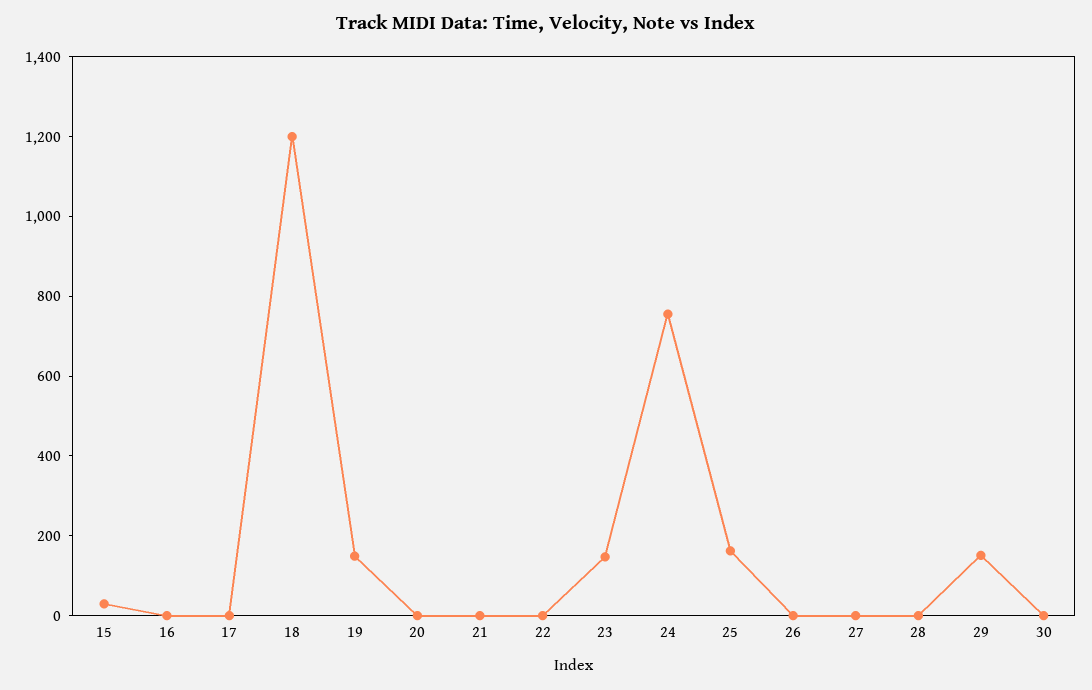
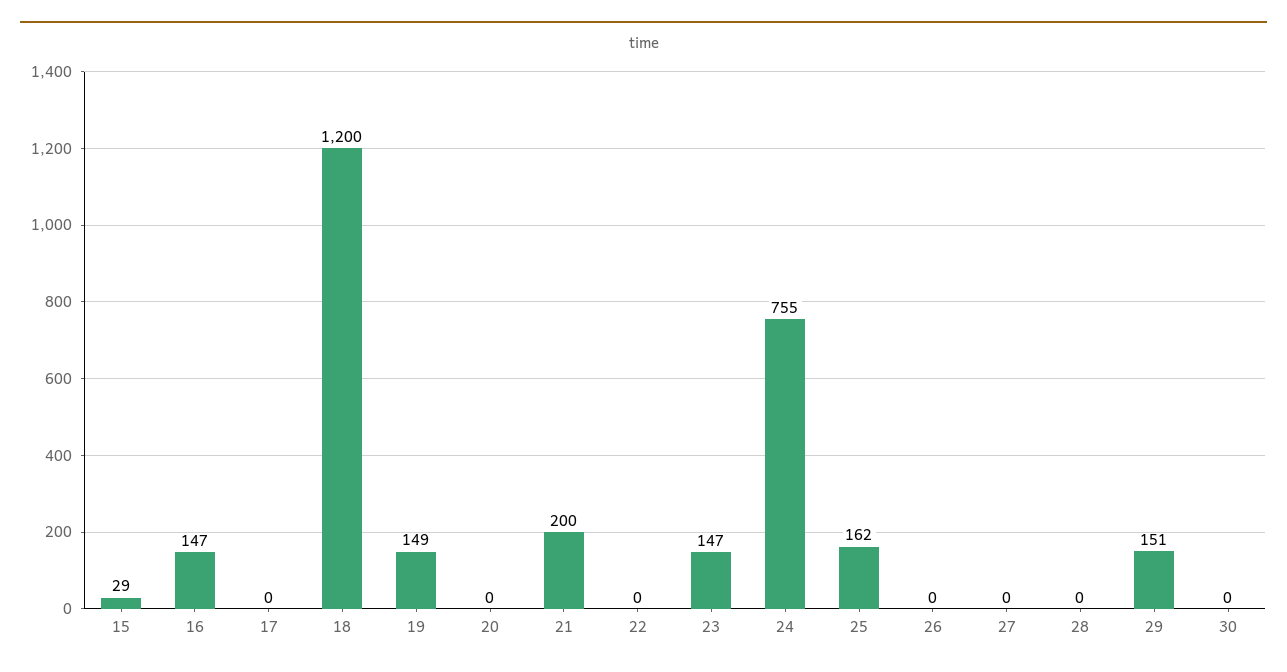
  {
    "15": 29,
-   "16": 0,
+   "16": 147,
    "17": 0,
    "18": 1200,
    "19": 149,
    "20": 0,
-   "21": 0,
+   "21": 200,
    "22": 0,
    "23": 147,
    "24": 755,
    "25": 162,
    "26": 0,
    "27": 0,
    "28": 0,
    "29": 151,
    "30": 0
  }

